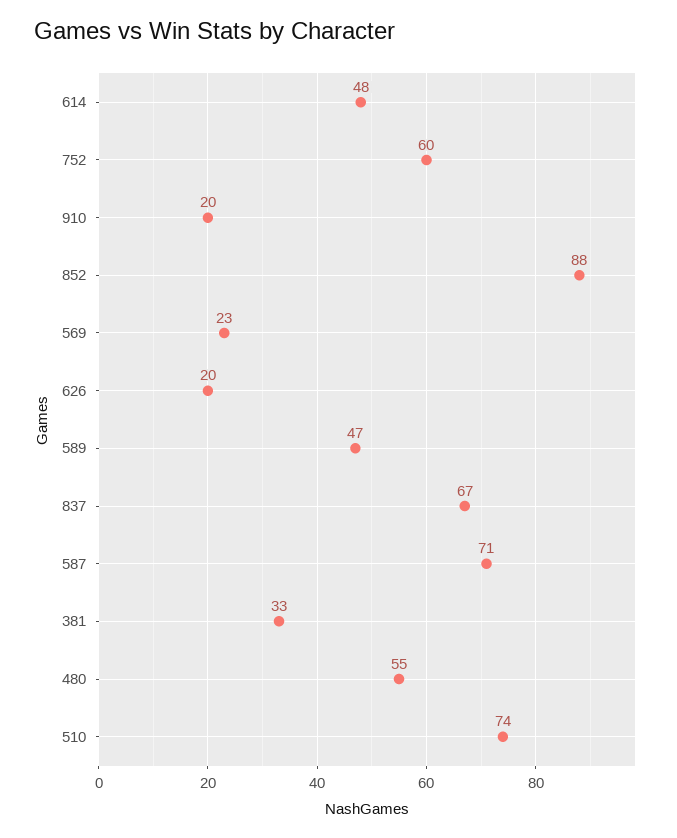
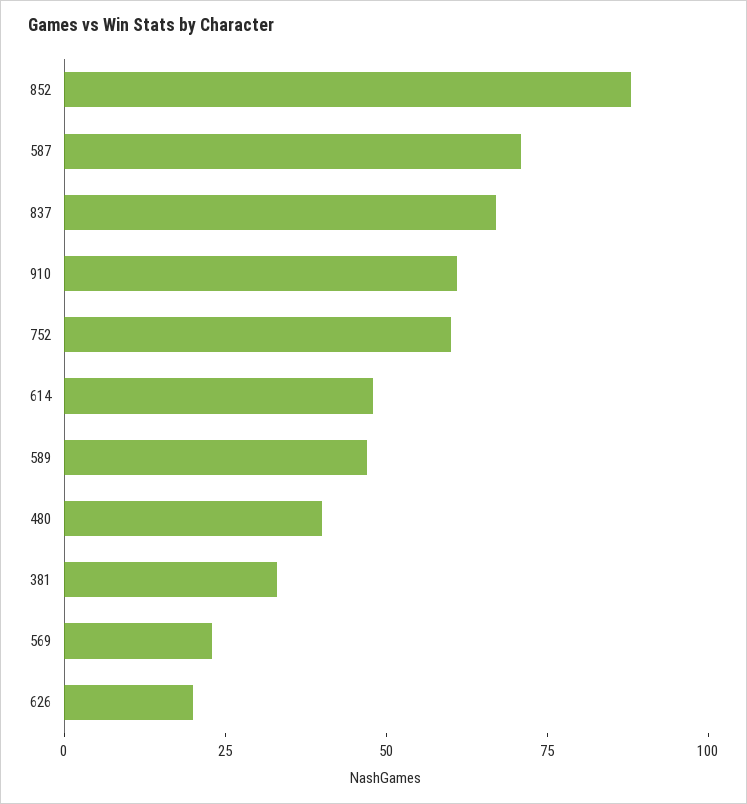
  {
    "614": 48,
    "752": 60,
-   "910": 20,
+   "910": 60,
    "852": 88,
    "569": 23,
    "626": 20,
    "589": 47,
    "837": 67,
    "587": 71,
    "381": 33,
-   "480": 55,
+   "480": 40
-   "510": 74
  }

